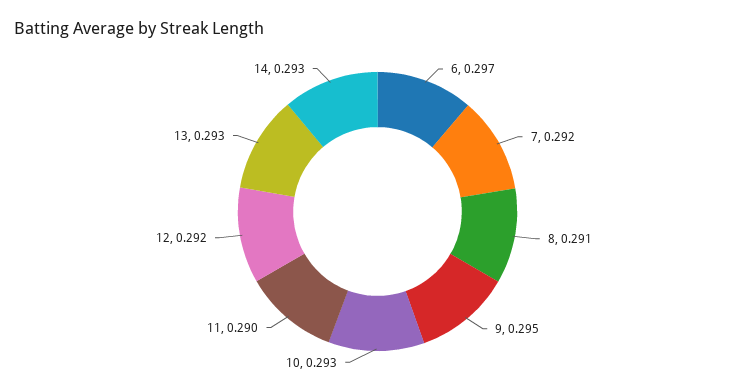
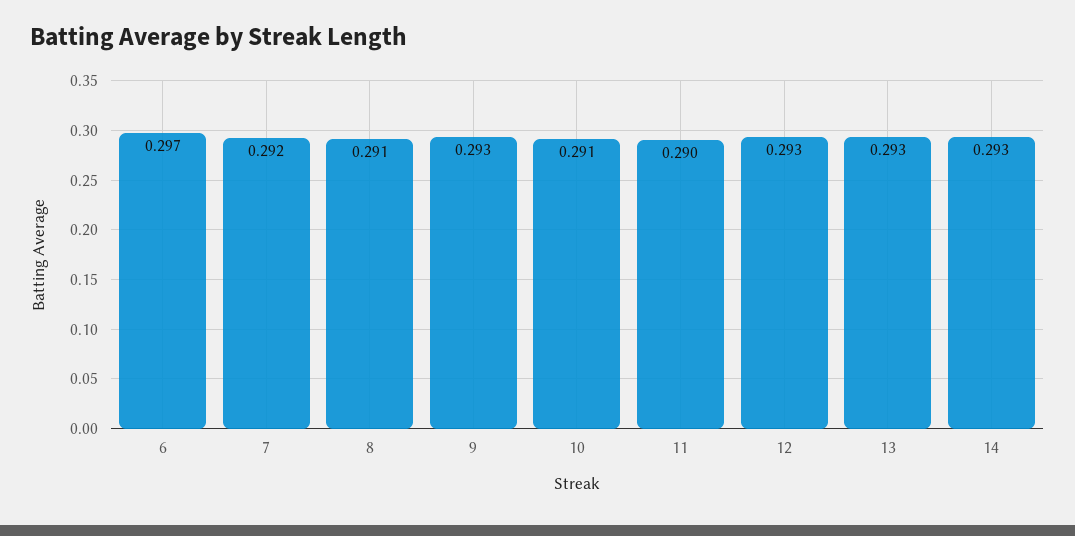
  {
    "6": 0.297,
    "7": 0.292,
    "8": 0.291,
-   "9": 0.295,
+   "9": 0.293,
-   "10": 0.293,
+   "10": 0.291,
    "11": 0.29,
-   "12": 0.292,
+   "12": 0.293,
    "13": 0.293,
    "14": 0.293
  }

